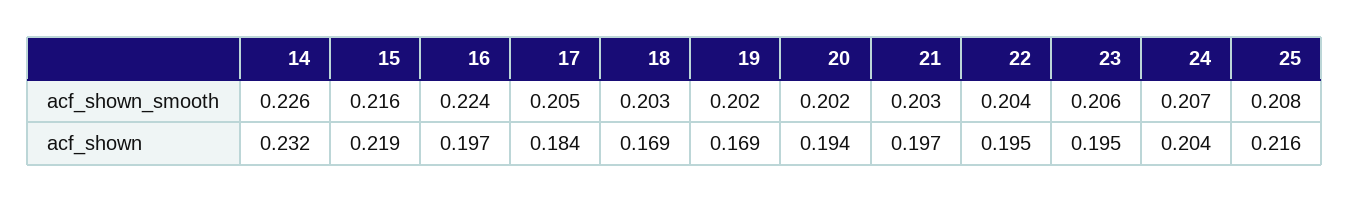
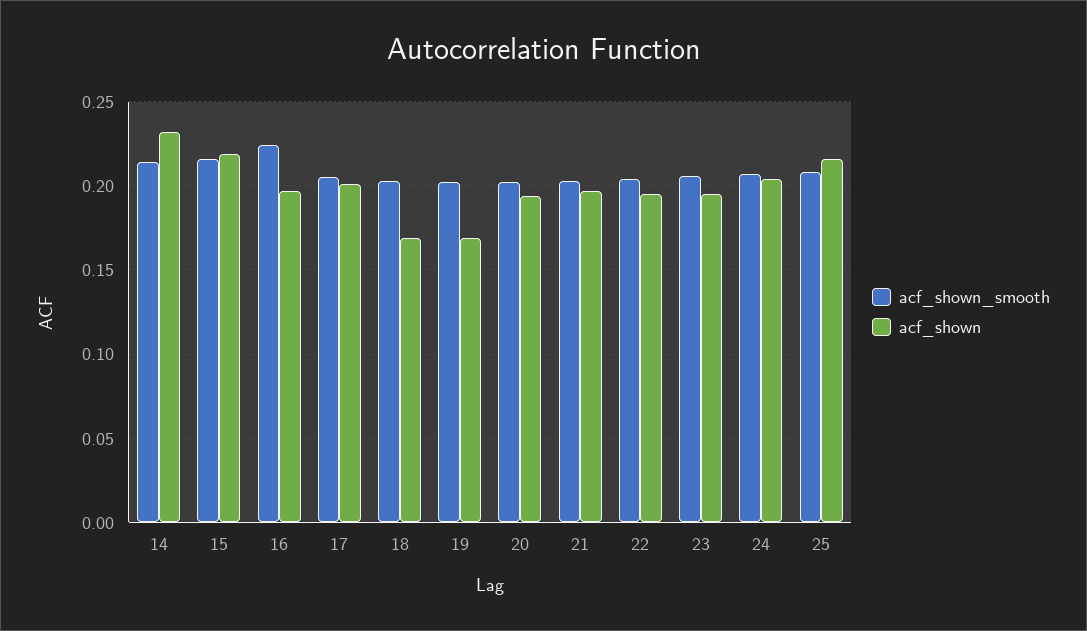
  {
    "acf_shown_smooth": {
-     "14": 0.226,
+     "14": 0.215,
      "15": 0.216,
      "16": 0.224,
      "17": 0.205,
      "18": 0.203,
      "19": 0.202,
      "20": 0.202,
      "21": 0.203,
      "22": 0.204,
      "23": 0.206,
      "24": 0.207,
      "25": 0.208
    },
    "acf_shown": {
      "14": 0.232,
      "15": 0.219,
      "16": 0.197,
-     "17": 0.184,
+     "17": 0.2,
      "18": 0.169,
      "19": 0.169,
      "20": 0.194,
      "21": 0.197,
      "22": 0.195,
      "23": 0.195,
      "24": 0.204,
      "25": 0.216
    }
  }

